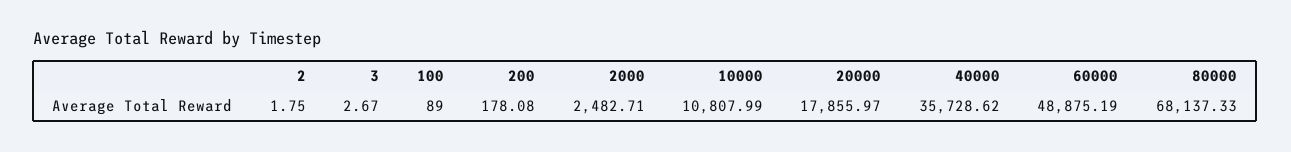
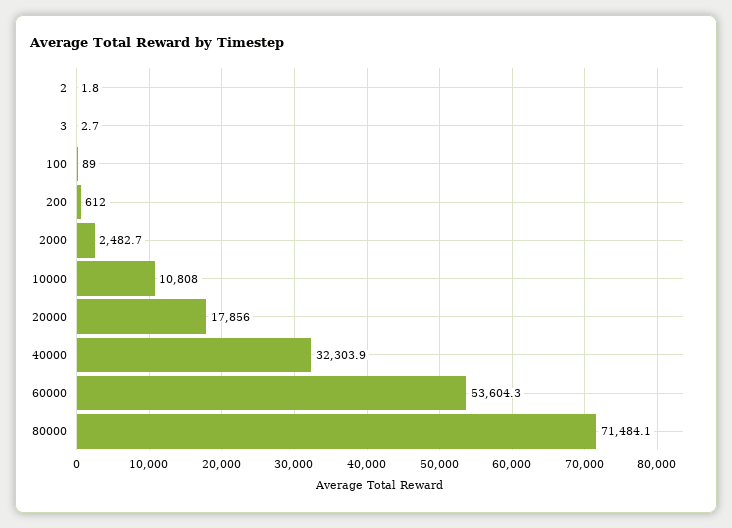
  {
    "2": 1.75,
    "3": 2.67,
    "100": 89,
-   "200": 178.08,
+   "200": 612,
    "2000": 2482.71,
    "10000": 10807.99,
    "20000": 17855.97,
-   "40000": 35728.62,
+   "40000": 32303.9,
-   "60000": 48875.19,
+   "60000": 53604.3,
-   "80000": 68137.33
+   "80000": 71484.1
  }

